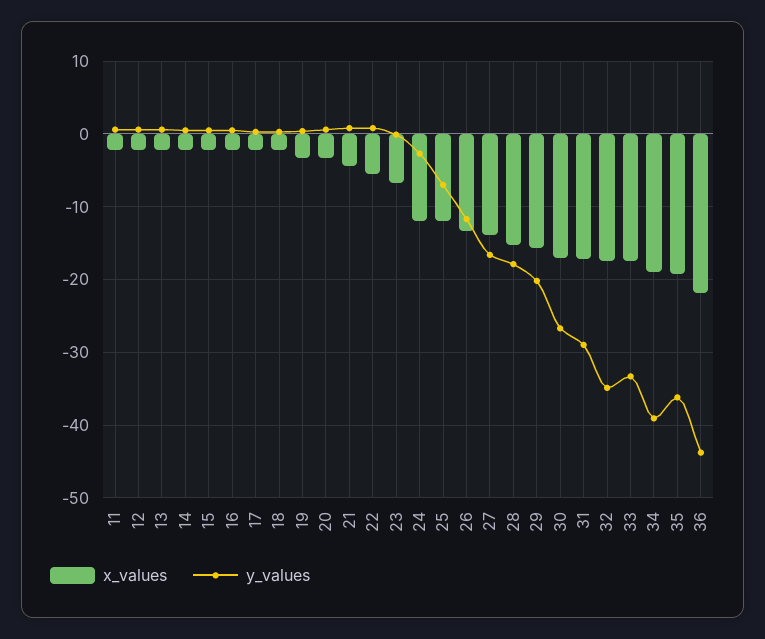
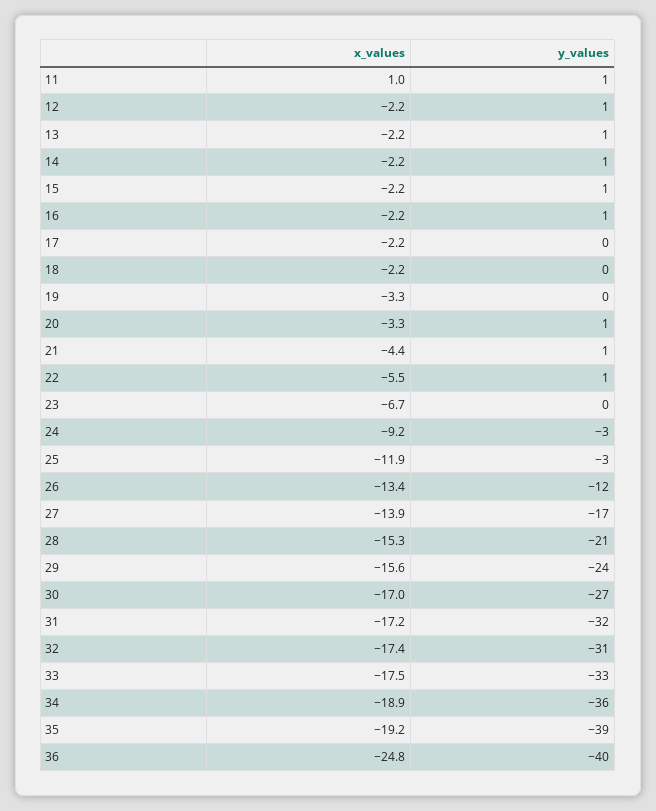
  {
    "x_values": {
-     "11": -2,
+     "11": 1,
      "12": -2.2,
      "13": -2.2,
      "14": -2.2,
      "15": -2.2,
      "16": -2.2,
      "17": -2.2,
      "18": -2.2,
      "19": -3.3,
      "20": -3.3,
      "21": -4.4,
      "22": -5.5,
      "23": -6.7,
-     "24": -12,
+     "24": -9.2,
      "25": -11.9,
      "26": -13.4,
      "27": -13.9,
      "28": -15.3,
      "29": -15.6,
      "30": -17,
      "31": -17.2,
      "32": -17.4,
      "33": -17.5,
      "34": -18.9,
      "35": -19.2,
-     "36": -22
+     "36": -24.8
    },
    "y_values": {
      "11": 1,
      "12": 1,
      "13": 1,
      "14": 1,
      "15": 1,
      "16": 1,
      "17": 0,
      "18": 0,
      "19": 0,
      "20": 1,
      "21": 1,
      "22": 1,
      "23": 0,
      "24": -3,
-     "25": -7,
+     "25": -3,
      "26": -12,
      "27": -17,
-     "28": -18,
+     "28": -21,
-     "29": -20,
+     "29": -24,
      "30": -27,
-     "31": -29,
+     "31": -32,
-     "32": -35,
+     "32": -31,
      "33": -33,
-     "34": -39,
+     "34": -36,
-     "35": -36,
+     "35": -39,
-     "36": -44
+     "36": -40
    }
  }

